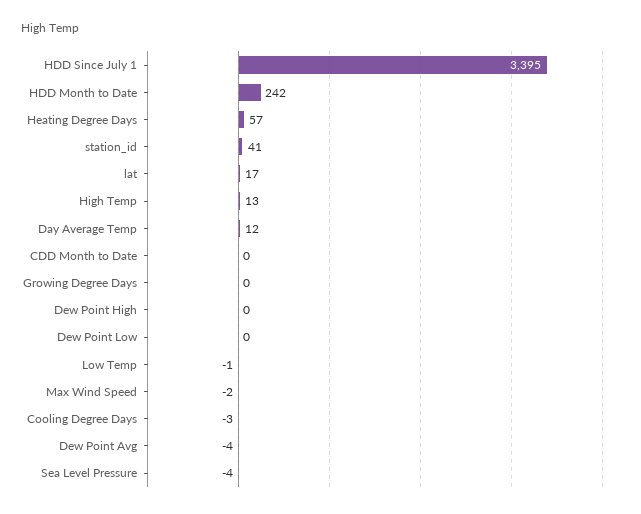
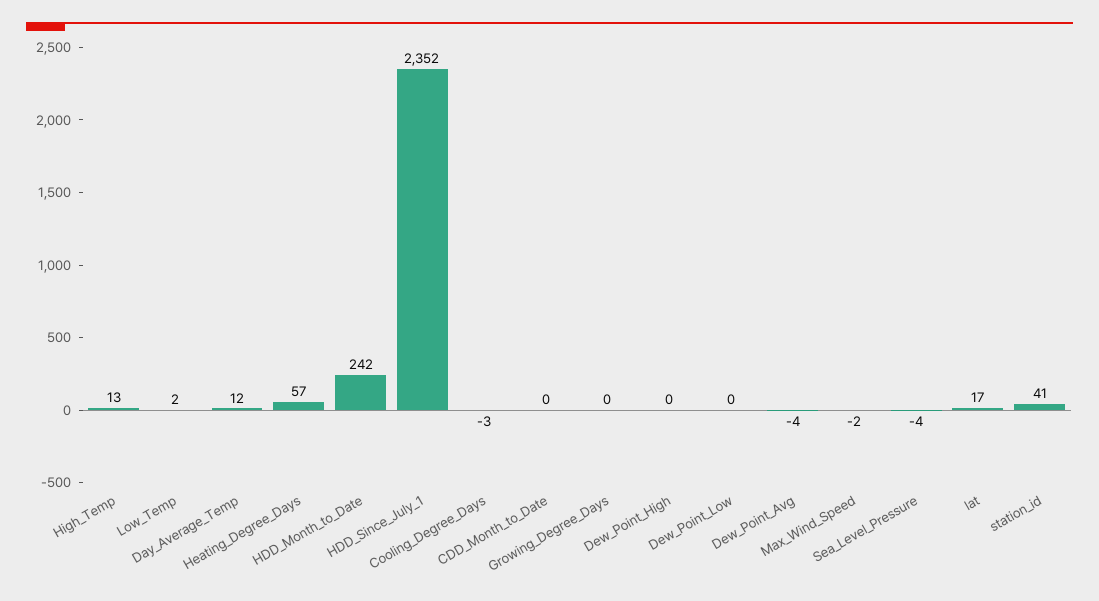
  {
-   "HDD Since July 1": 3395,
+   "HDD Since July 1": 2352,
    "HDD Month to Date": 242,
    "Heating Degree Days": 57,
    "station_id": 41,
    "lat": 17,
    "High Temp": 13,
    "Day Average Temp": 12,
    "CDD Month to Date": 0,
    "Growing Degree Days": 0,
    "Dew Point High": 0,
    "Dew Point Low": 0,
-   "Low Temp": -1,
+   "Low Temp": 2,
    "Max Wind Speed": -2,
    "Cooling Degree Days": -3,
    "Dew Point Avg": -4,
    "Sea Level Pressure": -4
  }

